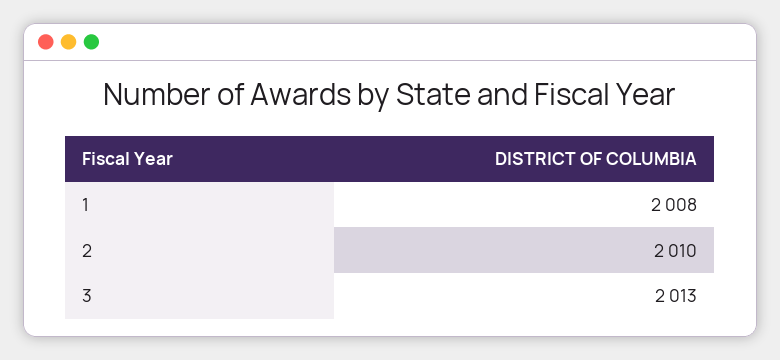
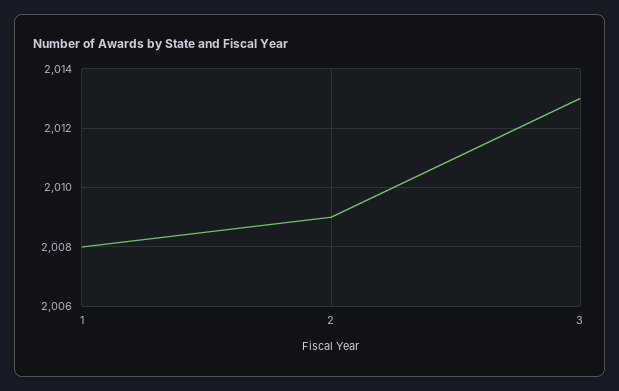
  {
    "1": 2008,
-   "2": 2010,
+   "2": 2009,
    "3": 2013
  }

